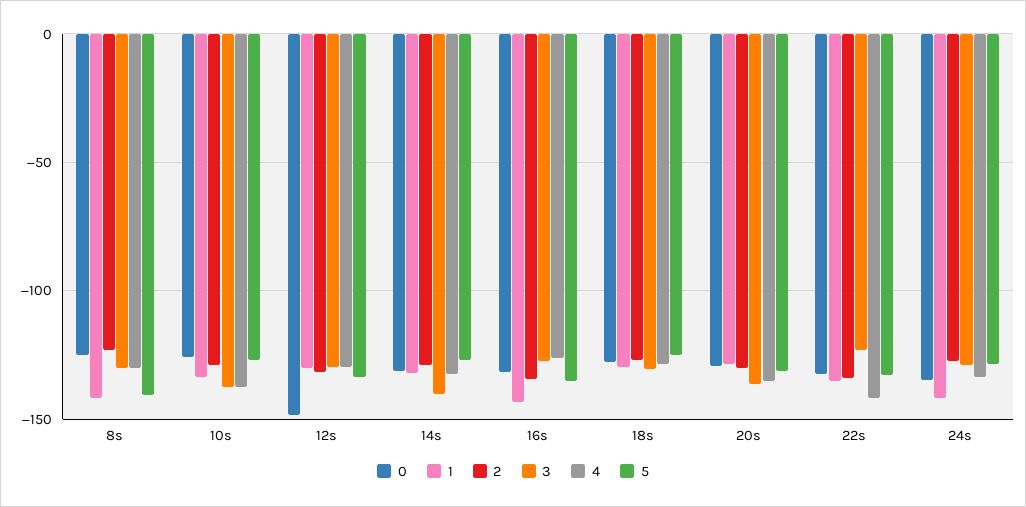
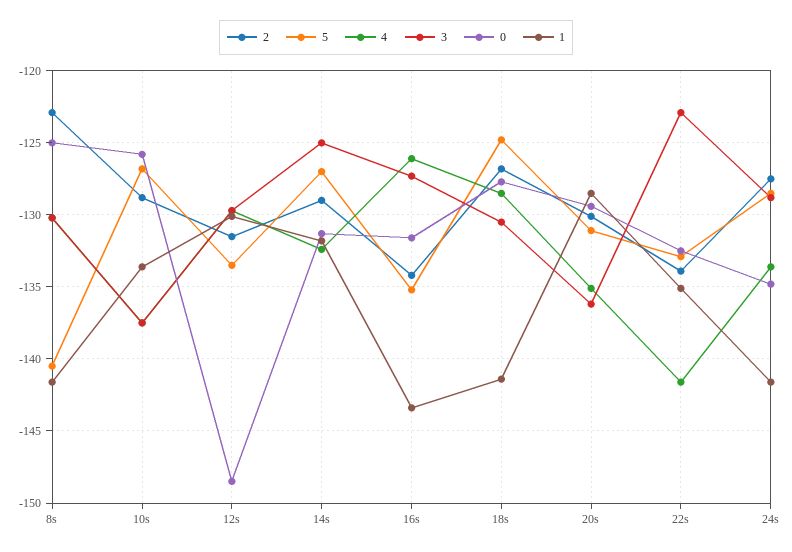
  {
    "0": {
      "8s": -125,
      "10s": -126,
      "12s": -148.5,
      "14s": -131.5,
      "16s": -131.5,
      "18s": -127.5,
      "20s": -129.5,
      "22s": -132.5,
      "24s": -135
    },
    "1": {
      "8s": -141.5,
      "10s": -133.5,
      "12s": -130,
      "14s": -132,
      "16s": -143.5,
-     "18s": -130,
+     "18s": -141.5,
      "20s": -128.5,
      "22s": -135,
      "24s": -141.5
    },
    "2": {
      "8s": -123,
      "10s": -129,
      "12s": -131.5,
      "14s": -129,
      "16s": -134,
      "18s": -127,
      "20s": -130,
      "22s": -134,
      "24s": -127.5
    },
    "3": {
      "8s": -130,
      "10s": -137.5,
      "12s": -129.5,
-     "14s": -140,
+     "14s": -125,
      "16s": -127.5,
      "18s": -130.5,
      "20s": -136,
      "22s": -123,
      "24s": -129
    },
    "4": {
      "8s": -130,
      "10s": -137.5,
      "12s": -129.5,
      "14s": -132.5,
      "16s": -126,
      "18s": -128.5,
      "20s": -135,
      "22s": -141.5,
      "24s": -133.5
    },
    "5": {
      "8s": -140.5,
      "10s": -127,
      "12s": -133.5,
      "14s": -127,
      "16s": -135,
      "18s": -125,
      "20s": -131,
      "22s": -133,
      "24s": -128.5
    }
  }

